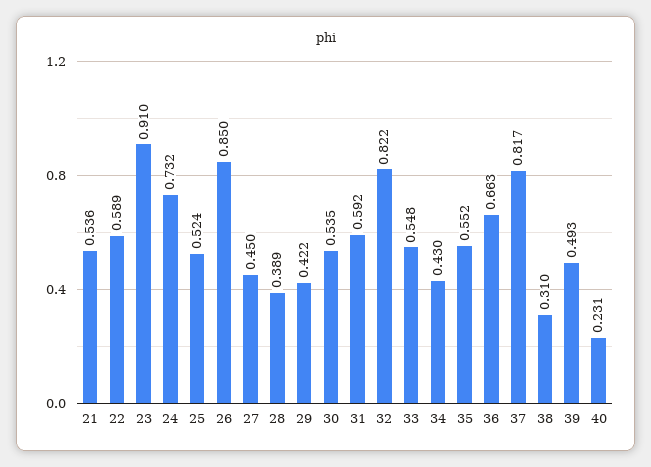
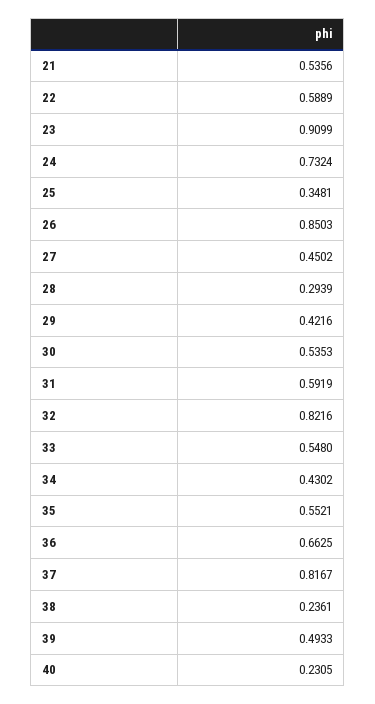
  {
    "21": 0.5356,
    "22": 0.5889,
    "23": 0.9099,
    "24": 0.7324,
-   "25": 0.524,
+   "25": 0.3481,
    "26": 0.8503,
    "27": 0.4502,
-   "28": 0.389,
+   "28": 0.2939,
    "29": 0.4216,
    "30": 0.5353,
    "31": 0.5919,
    "32": 0.8216,
    "33": 0.548,
    "34": 0.4302,
    "35": 0.5521,
    "36": 0.6625,
    "37": 0.8167,
-   "38": 0.31,
+   "38": 0.2361,
    "39": 0.4933,
    "40": 0.2305
  }

